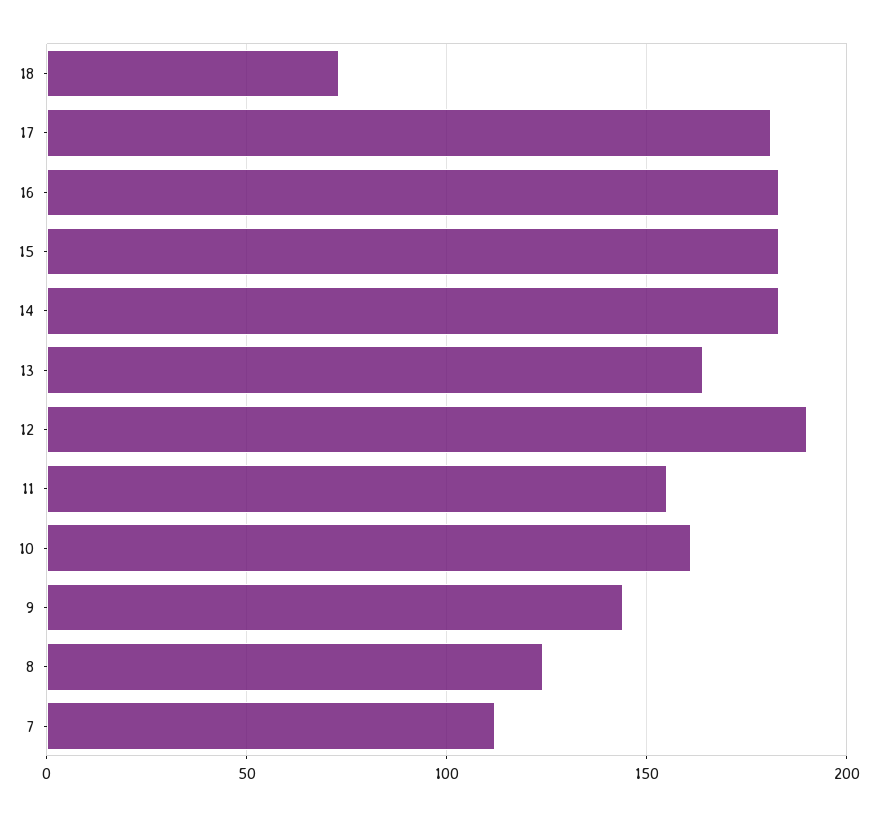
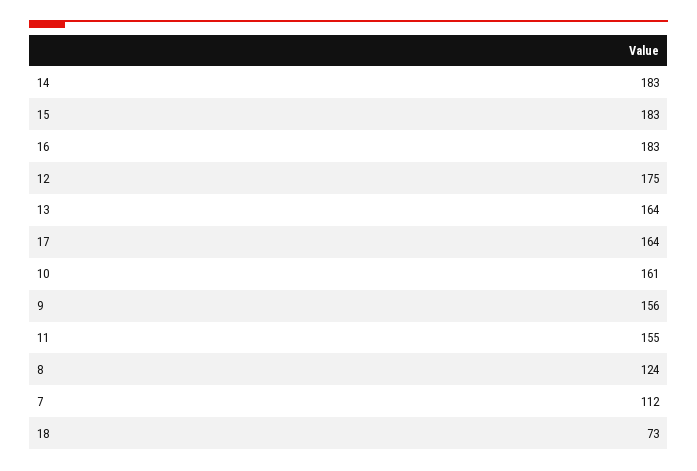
  {
    "18": 73,
-   "17": 180,
+   "17": 164,
    "16": 183,
    "15": 183,
    "14": 183,
    "13": 164,
-   "12": 190,
+   "12": 175,
    "11": 155,
    "10": 161,
-   "9": 145,
+   "9": 156,
    "8": 124,
    "7": 112
  }

